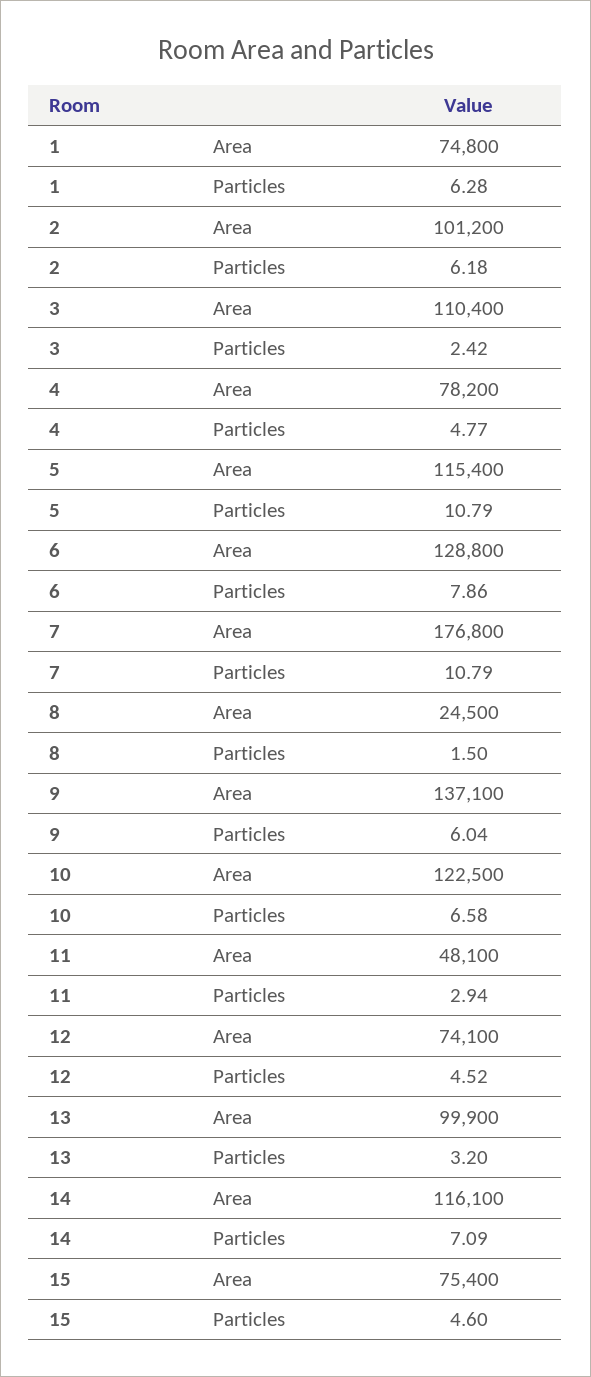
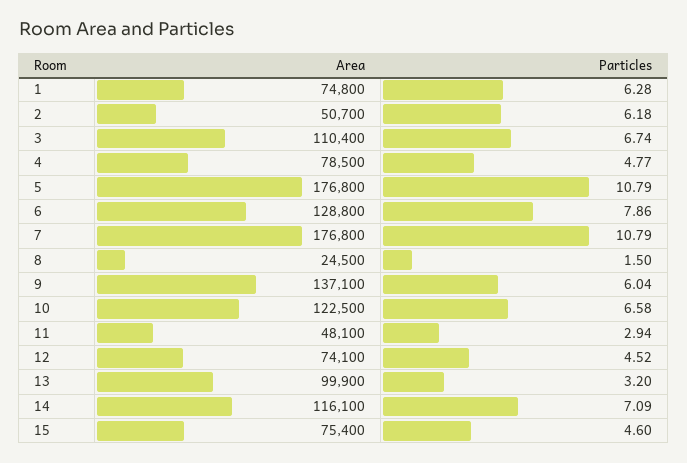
  {
    "1": {
      "Area": 74800,
      "Particles": 6.28
    },
    "2": {
-     "Area": 101200,
+     "Area": 50700,
      "Particles": 6.18
    },
    "3": {
      "Area": 110400,
-     "Particles": 2.42
+     "Particles": 6.74
    },
    "4": {
-     "Area": 78200,
+     "Area": 78500,
      "Particles": 4.77
    },
    "5": {
-     "Area": 115400,
+     "Area": 176800,
      "Particles": 10.79
    },
    "6": {
      "Area": 128800,
      "Particles": 7.86
    },
    "7": {
      "Area": 176800,
      "Particles": 10.79
    },
    "8": {
      "Area": 24500,
      "Particles": 1.5
    },
    "9": {
      "Area": 137100,
      "Particles": 6.04
    },
    "10": {
      "Area": 122500,
      "Particles": 6.58
    },
    "11": {
      "Area": 48100,
      "Particles": 2.94
    },
    "12": {
      "Area": 74100,
      "Particles": 4.52
    },
    "13": {
      "Area": 99900,
      "Particles": 3.2
    },
    "14": {
      "Area": 116100,
      "Particles": 7.09
    },
    "15": {
      "Area": 75400,
      "Particles": 4.6
    }
  }

